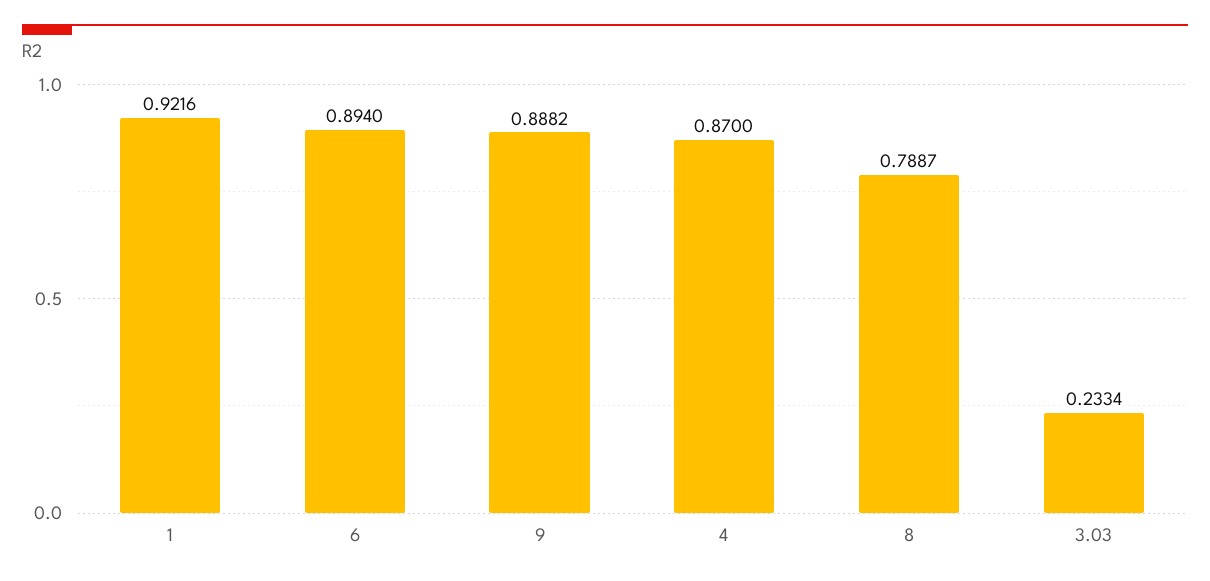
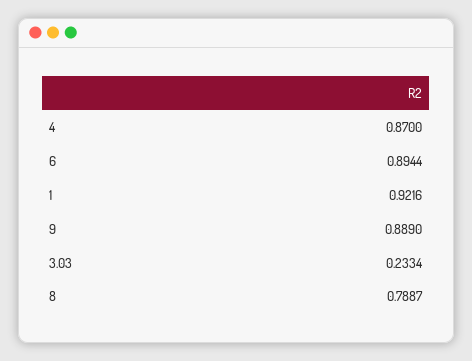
  {
    "1": 0.9216,
-   "6": 0.894,
+   "6": 0.8944,
-   "9": 0.8882,
+   "9": 0.889,
    "4": 0.87,
    "8": 0.7887,
    "3.03": 0.2334
  }

